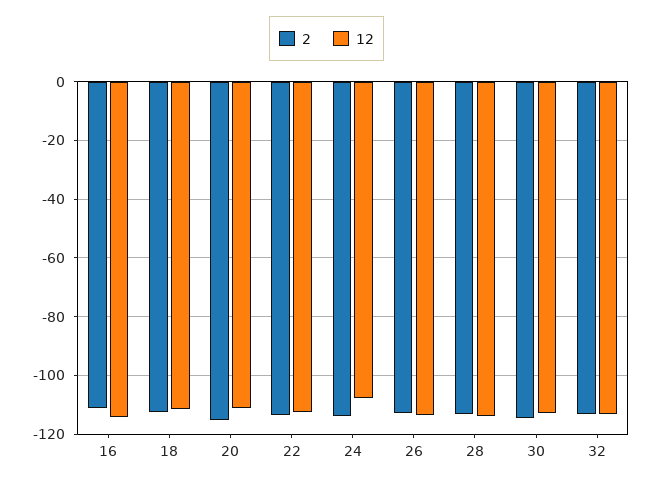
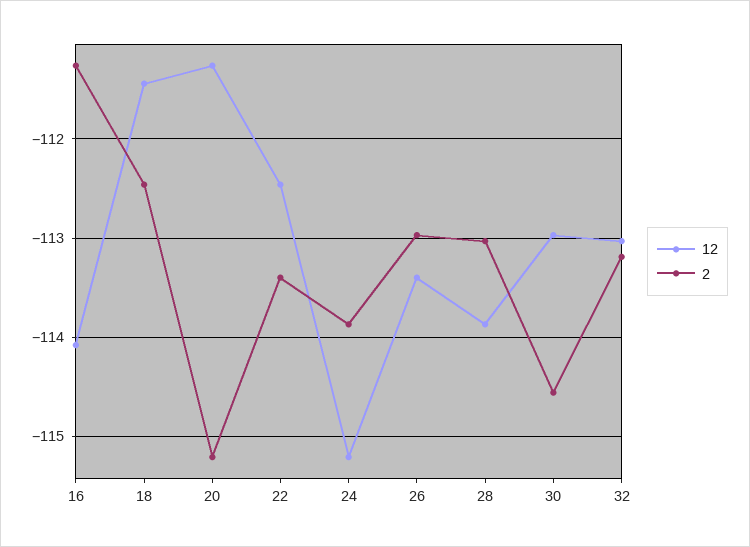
  {
    "2": {
      "16": -111.3,
      "18": -112.5,
      "20": -115.2,
      "22": -113.4,
      "24": -113.9,
      "26": -113,
      "28": -113,
      "30": -114.6,
      "32": -113.2
    },
    "12": {
      "16": -114.1,
      "18": -111.4,
      "20": -111.3,
      "22": -112.5,
-     "24": -107.5,
+     "24": -115.2,
      "26": -113.4,
      "28": -113.9,
      "30": -113,
      "32": -113
    }
  }

